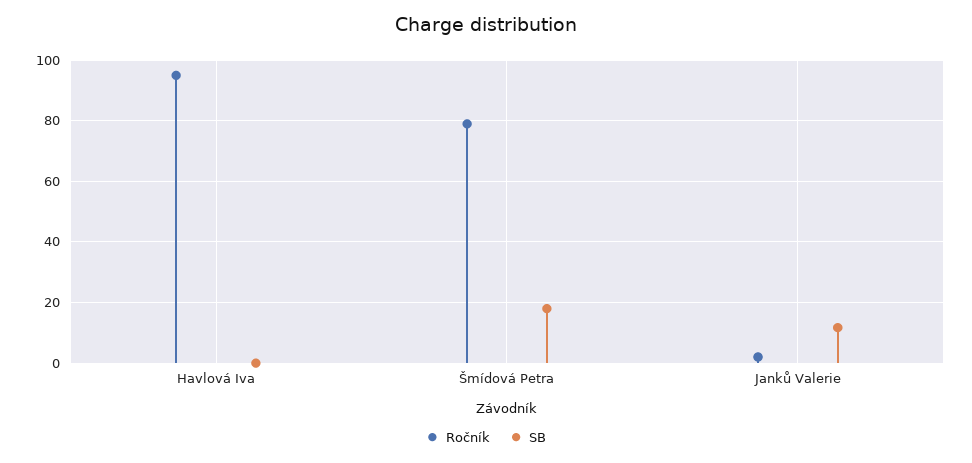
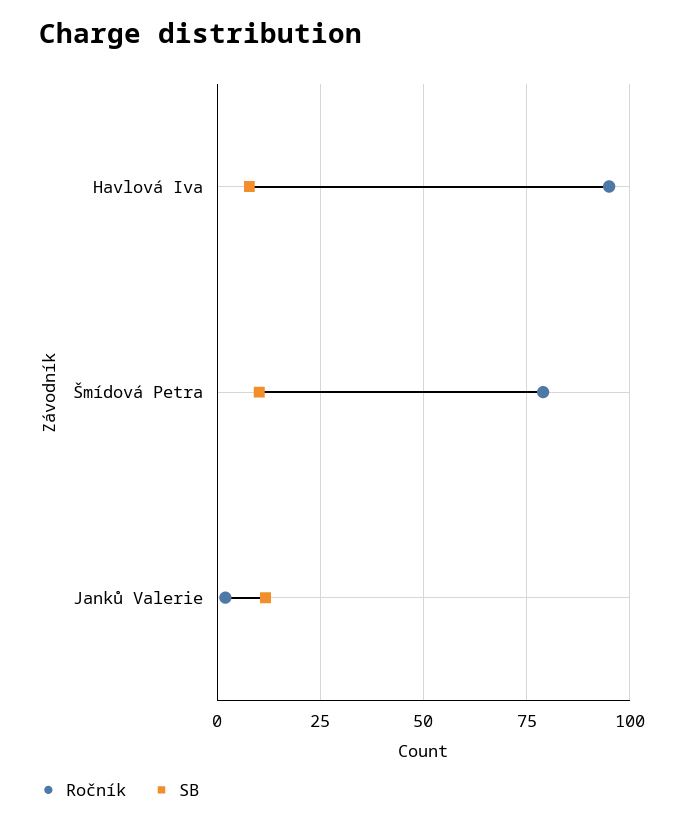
  {
    "Ročník": {
      "Havlová Iva": 96,
      "Šmídová Petra": 80,
      "Janků Valerie": 2
    },
    "SB": {
-     "Havlová Iva": 0,
+     "Havlová Iva": 7.5,
-     "Šmídová Petra": 18,
+     "Šmídová Petra": 10,
      "Janků Valerie": 12
    }
  }

